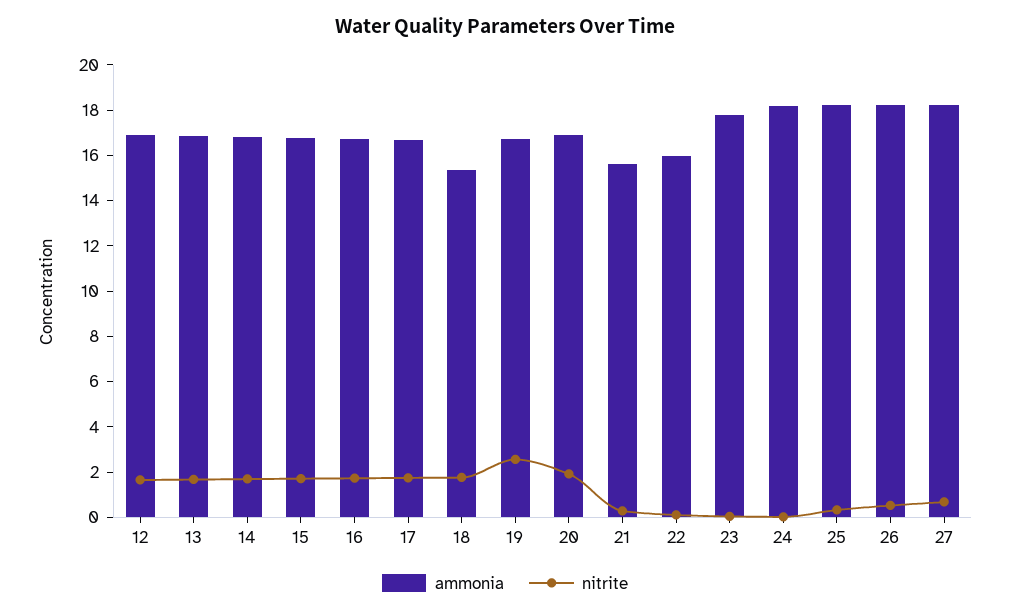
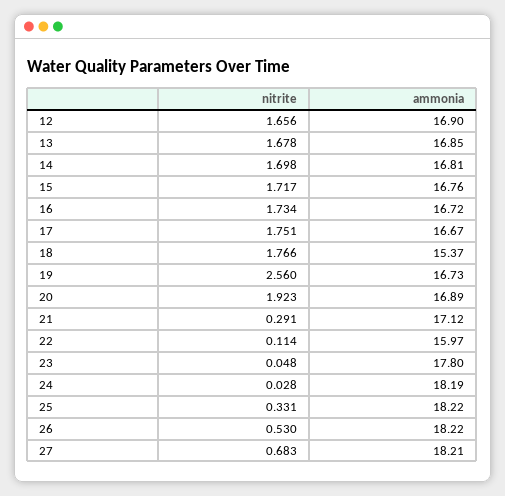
  {
    "ammonia": {
      "12": 16.9,
      "13": 16.85,
      "14": 16.81,
      "15": 16.76,
      "16": 16.72,
      "17": 16.67,
      "18": 15.37,
      "19": 16.73,
      "20": 16.89,
-     "21": 15.5,
+     "21": 17.12,
      "22": 15.97,
      "23": 17.8,
      "24": 18.19,
      "25": 18.22,
      "26": 18.22,
      "27": 18.21
    },
    "nitrite": {
      "12": 1.656,
      "13": 1.678,
      "14": 1.698,
      "15": 1.717,
      "16": 1.734,
      "17": 1.751,
      "18": 1.766,
      "19": 2.56,
      "20": 1.923,
      "21": 0.291,
      "22": 0.114,
      "23": 0.048,
      "24": 0.028,
      "25": 0.331,
      "26": 0.53,
      "27": 0.683
    }
  }

